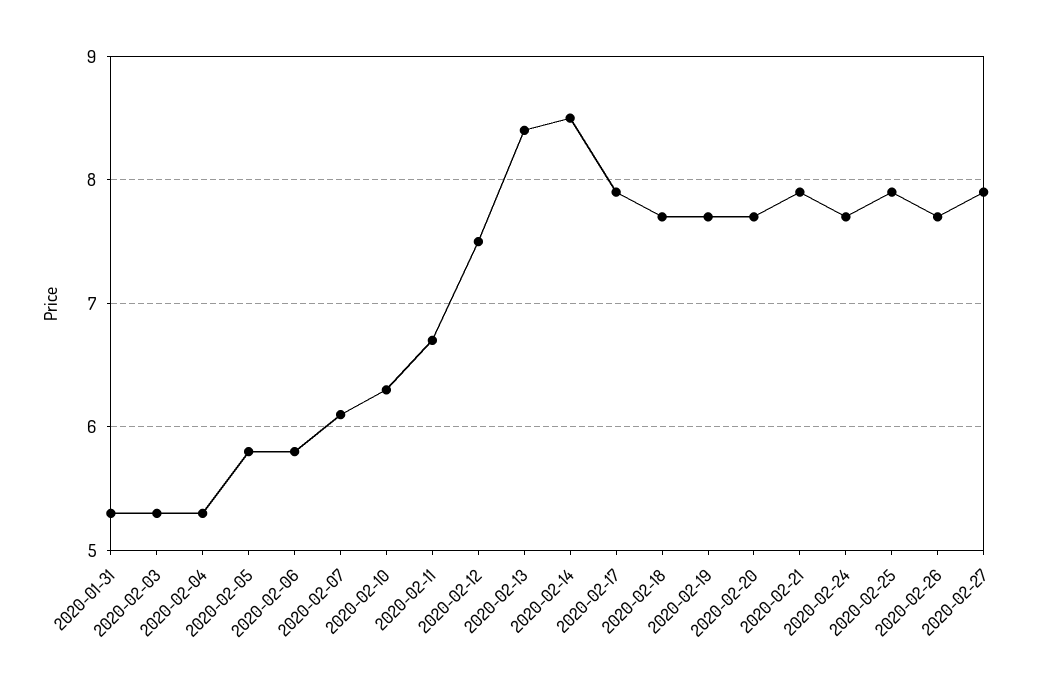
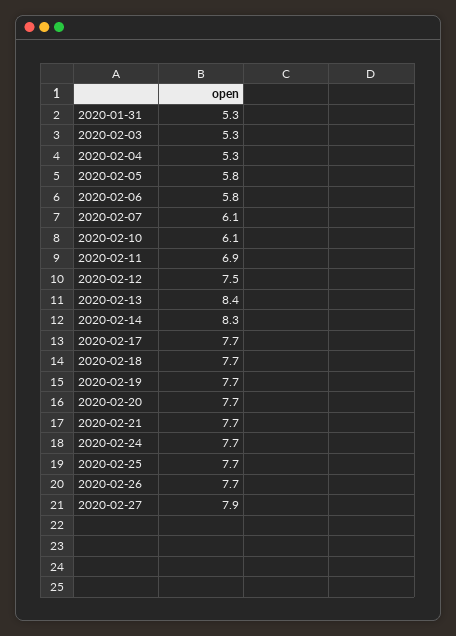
  {
    "2020-01-31": 5.3,
    "2020-02-03": 5.3,
    "2020-02-04": 5.3,
    "2020-02-05": 5.8,
    "2020-02-06": 5.8,
    "2020-02-07": 6.1,
-   "2020-02-10": 6.3,
+   "2020-02-10": 6.1,
-   "2020-02-11": 6.7,
+   "2020-02-11": 6.9,
    "2020-02-12": 7.5,
    "2020-02-13": 8.4,
-   "2020-02-14": 8.5,
+   "2020-02-14": 8.3,
-   "2020-02-17": 7.9,
+   "2020-02-17": 7.7,
    "2020-02-18": 7.7,
    "2020-02-19": 7.7,
    "2020-02-20": 7.7,
-   "2020-02-21": 7.9,
+   "2020-02-21": 7.7,
    "2020-02-24": 7.7,
-   "2020-02-25": 7.9,
+   "2020-02-25": 7.7,
    "2020-02-26": 7.7,
    "2020-02-27": 7.9
  }

